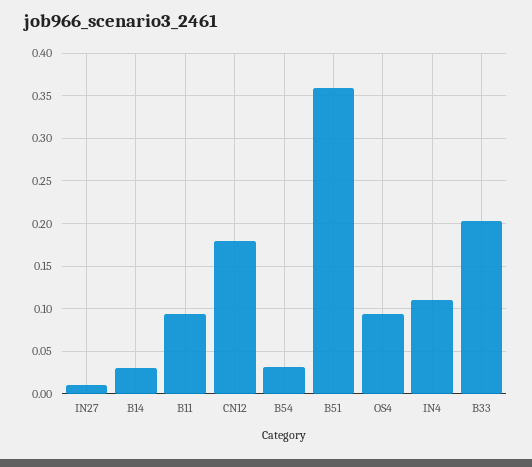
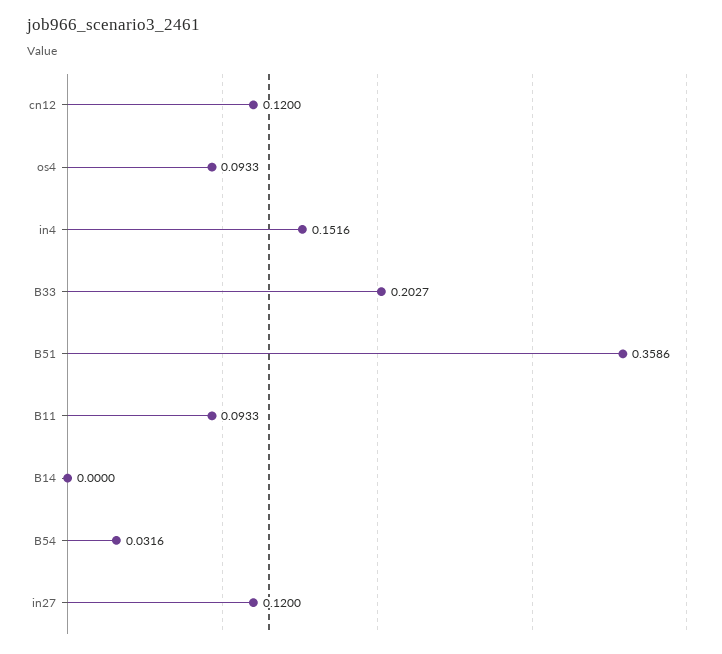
  {
-   "IN27": 0.01,
+   "IN27": 0.12,
-   "B14": 0.03,
+   "B14": 0,
    "B11": 0.0933,
-   "CN12": 0.18,
+   "CN12": 0.12,
    "B54": 0.0316,
    "B51": 0.3586,
    "OS4": 0.0933,
-   "IN4": 0.11,
+   "IN4": 0.1516,
    "B33": 0.2027
  }

